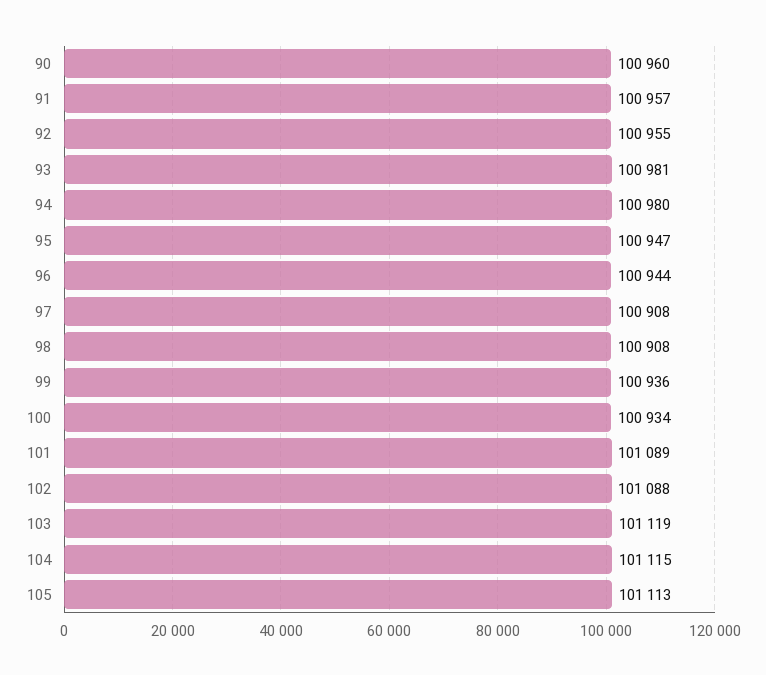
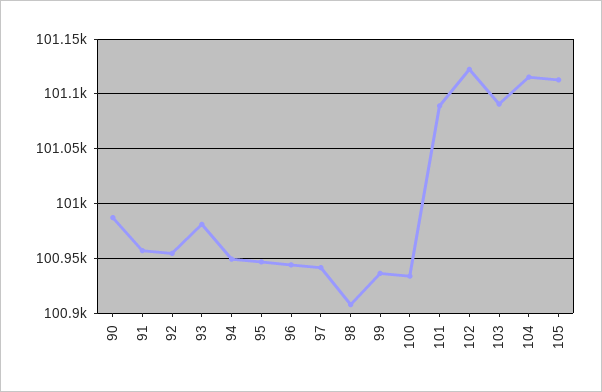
  {
-   "90": 100960,
+   "90": 100990,
    "91": 100957,
    "92": 100955,
    "93": 100981,
-   "94": 100980,
+   "94": 100950,
    "95": 100947,
    "96": 100944,
-   "97": 100908,
+   "97": 100940,
    "98": 100908,
    "99": 100936,
    "100": 100934,
    "101": 101089,
-   "102": 101088,
+   "102": 101120,
-   "103": 101119,
+   "103": 101090,
    "104": 101115,
    "105": 101113
  }

